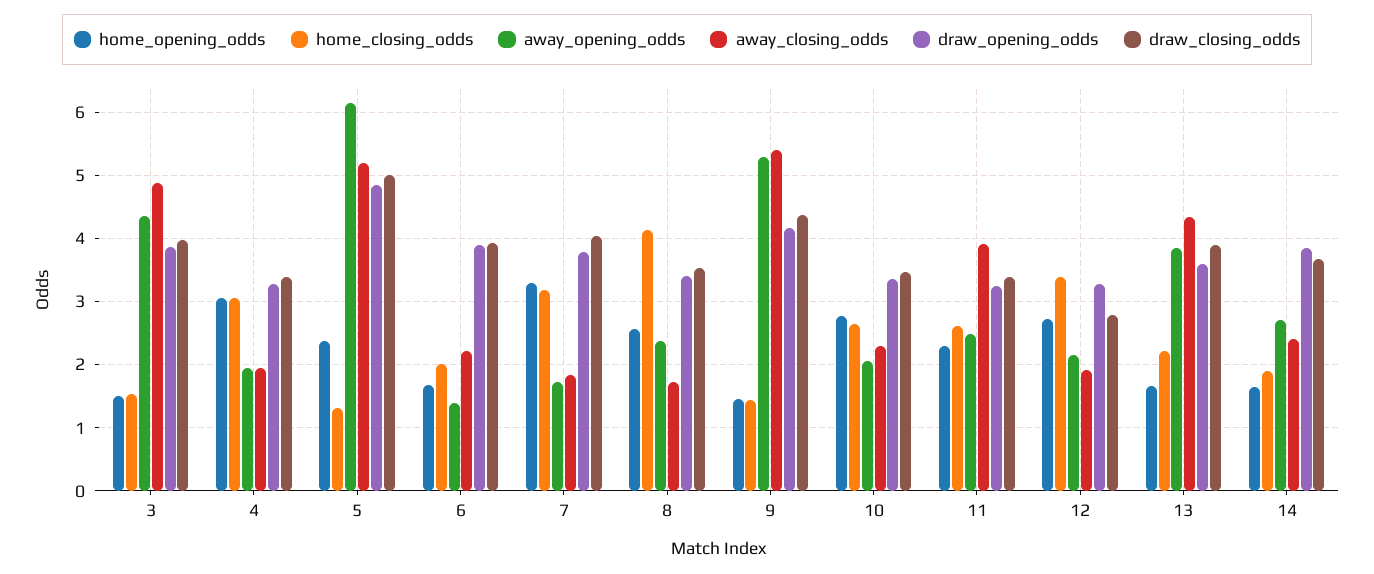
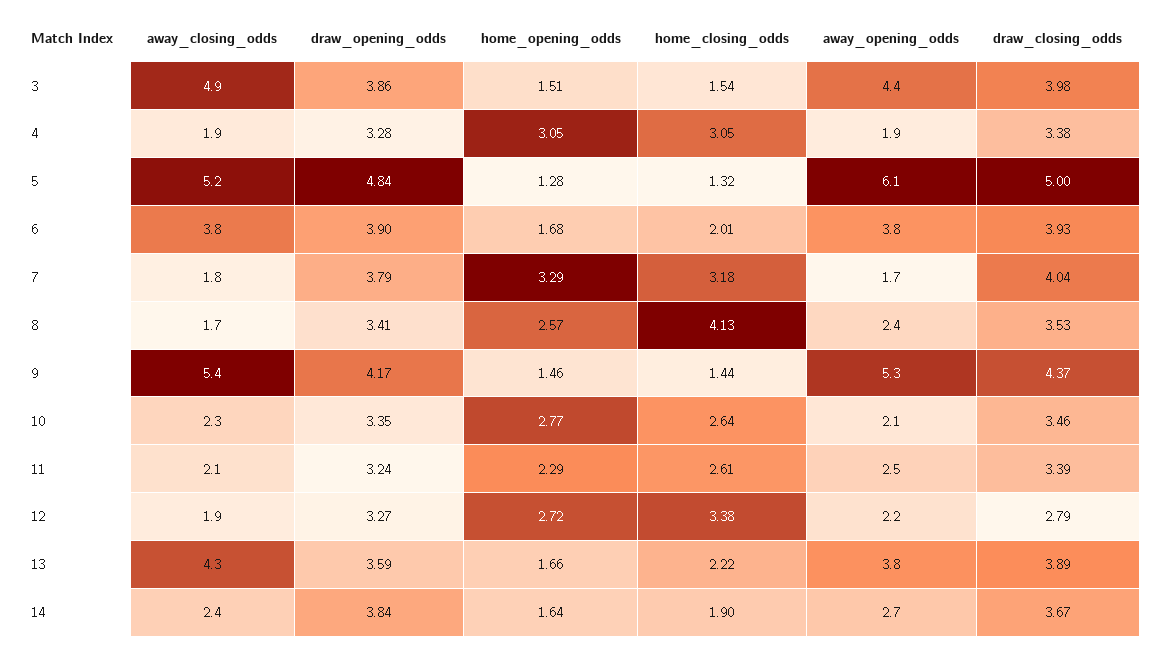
  {
    "home_opening_odds": {
      "3": 1.51,
      "4": 3.05,
-     "5": 2.4,
+     "5": 1.28,
      "6": 1.68,
      "7": 3.29,
      "8": 2.57,
      "9": 1.46,
      "10": 2.77,
      "11": 2.29,
      "12": 2.72,
      "13": 1.66,
      "14": 1.64
    },
    "home_closing_odds": {
      "3": 1.54,
      "4": 3.05,
      "5": 1.32,
      "6": 2.01,
      "7": 3.18,
      "8": 4.13,
      "9": 1.44,
      "10": 2.64,
      "11": 2.61,
      "12": 3.38,
      "13": 2.22,
      "14": 1.9
    },
    "away_opening_odds": {
      "3": 4.4,
      "4": 1.9,
      "5": 6.1,
-     "6": 1.4,
+     "6": 3.8,
      "7": 1.7,
      "8": 2.4,
      "9": 5.3,
      "10": 2.1,
      "11": 2.5,
      "12": 2.2,
      "13": 3.8,
      "14": 2.7
    },
    "away_closing_odds": {
      "3": 4.9,
      "4": 1.9,
      "5": 5.2,
-     "6": 2.2,
+     "6": 3.8,
      "7": 1.8,
      "8": 1.7,
      "9": 5.4,
      "10": 2.3,
-     "11": 3.9,
+     "11": 2.1,
      "12": 1.9,
      "13": 4.3,
      "14": 2.4
    },
    "draw_opening_odds": {
      "3": 3.86,
      "4": 3.28,
      "5": 4.84,
      "6": 3.9,
      "7": 3.79,
      "8": 3.41,
      "9": 4.17,
      "10": 3.35,
      "11": 3.24,
      "12": 3.27,
      "13": 3.59,
      "14": 3.84
    },
    "draw_closing_odds": {
      "3": 3.98,
      "4": 3.38,
      "5": 5,
      "6": 3.93,
      "7": 4.04,
      "8": 3.53,
      "9": 4.37,
      "10": 3.46,
      "11": 3.39,
      "12": 2.79,
      "13": 3.89,
      "14": 3.67
    }
  }

